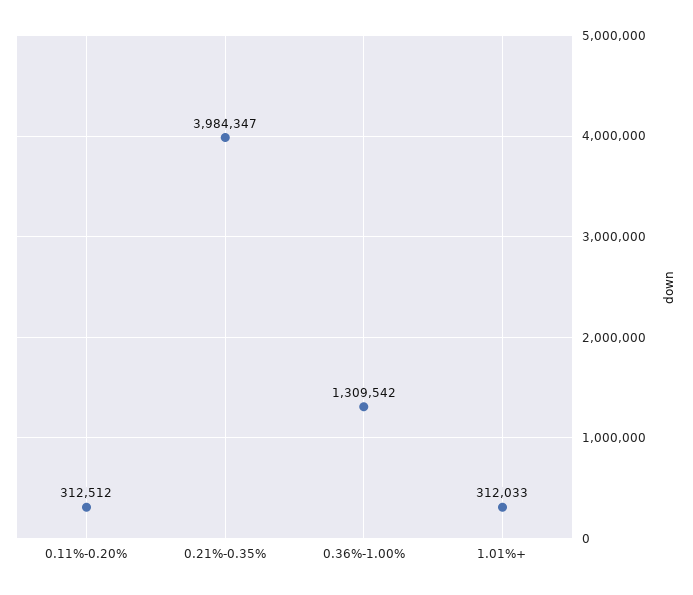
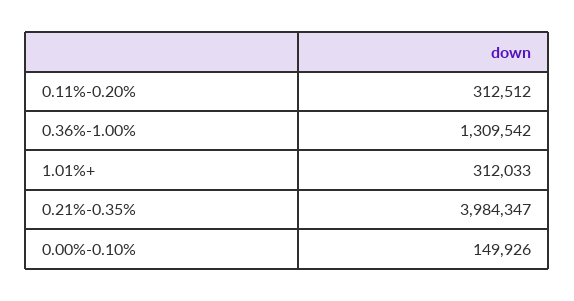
  {
    "0.11%-0.20%": 312512,
    "0.21%-0.35%": 3984347,
    "0.36%-1.00%": 1309542,
-   "1.01%+": 312033
+   "1.01%+": 312033,
+   "0.00%-0.10%": 149926
  }

